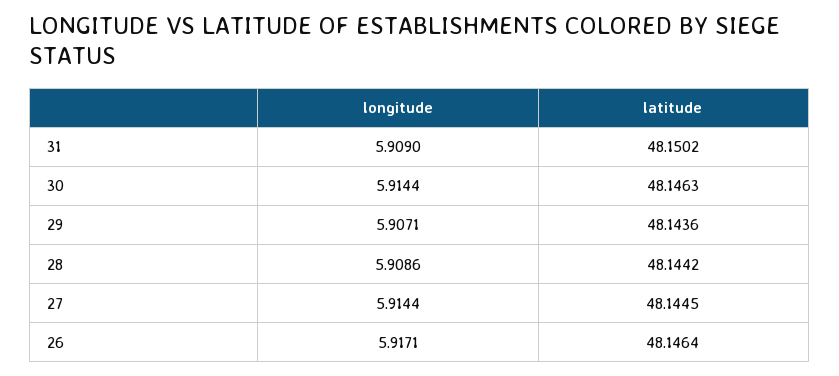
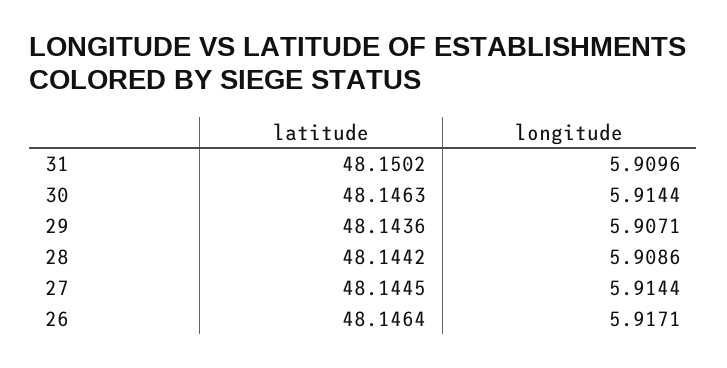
  {
    "longitude": {
-     "31": 5.909,
+     "31": 5.9096,
      "30": 5.9144,
      "29": 5.9071,
      "28": 5.9086,
      "27": 5.9144,
      "26": 5.9171
    },
    "latitude": {
      "31": 48.1502,
      "30": 48.1463,
      "29": 48.1436,
      "28": 48.1442,
      "27": 48.1445,
      "26": 48.1464
    }
  }

